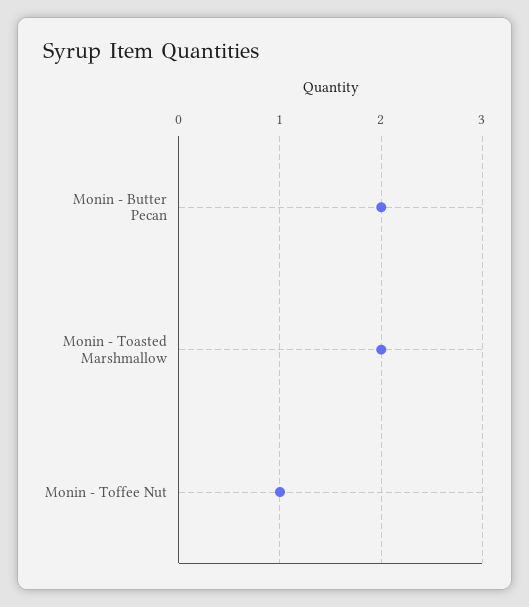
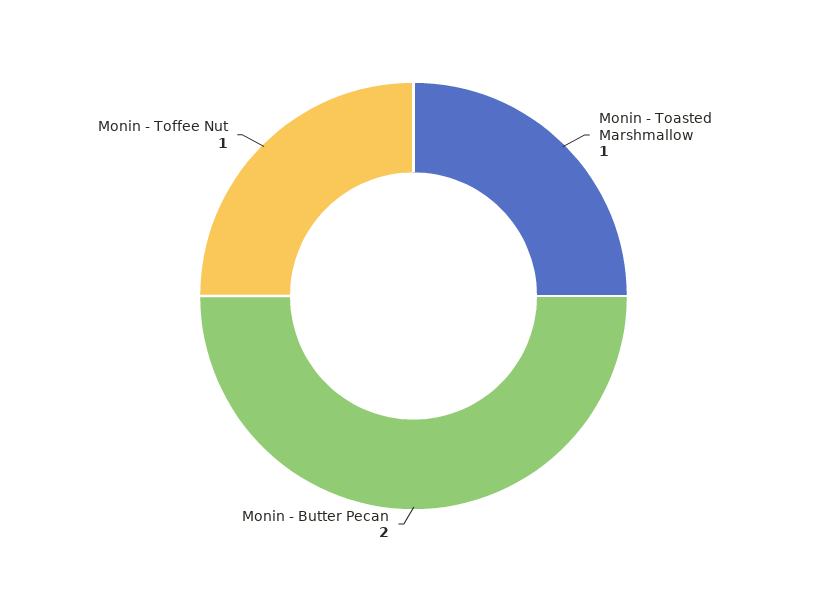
  {
    "Monin - Butter Pecan": 2,
-   "Monin - Toasted Marshmallow": 2,
+   "Monin - Toasted Marshmallow": 1,
    "Monin - Toffee Nut": 1
  }

